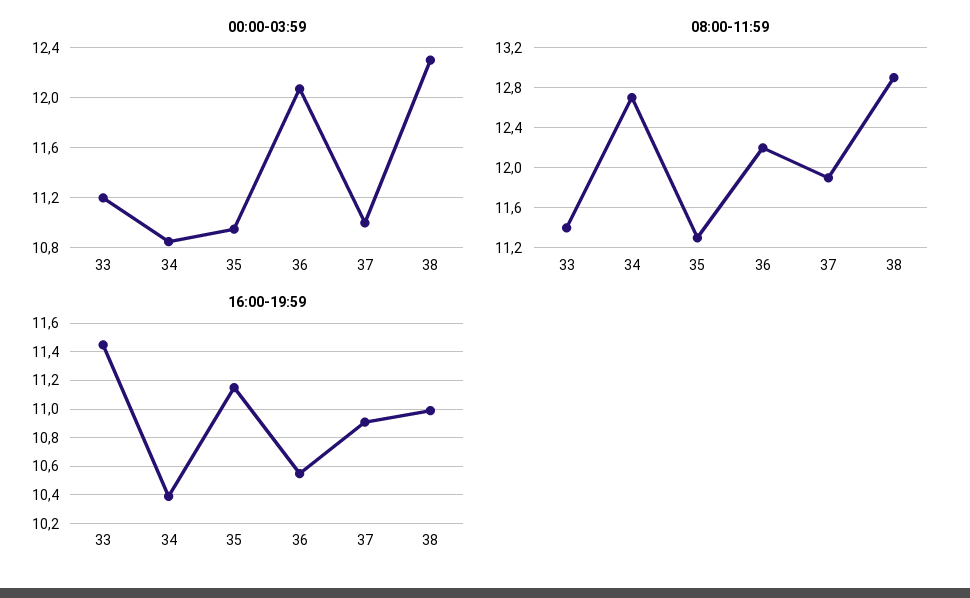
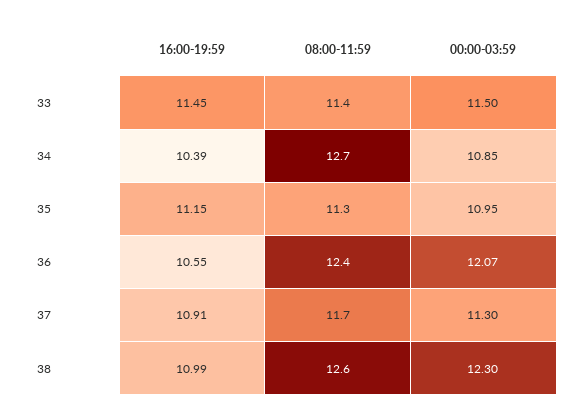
  {
    "00:00-03:59": {
-     "33": 11.2,
+     "33": 11.5,
      "34": 10.85,
      "35": 10.95,
      "36": 12.07,
-     "37": 11,
+     "37": 11.3,
      "38": 12.3
    },
    "08:00-11:59": {
      "33": 11.4,
      "34": 12.7,
      "35": 11.3,
-     "36": 12.2,
+     "36": 12.4,
-     "37": 11.9,
+     "37": 11.7,
-     "38": 12.9
+     "38": 12.6
    },
    "16:00-19:59": {
      "33": 11.45,
      "34": 10.39,
      "35": 11.15,
      "36": 10.55,
      "37": 10.91,
      "38": 10.99
    }
  }

